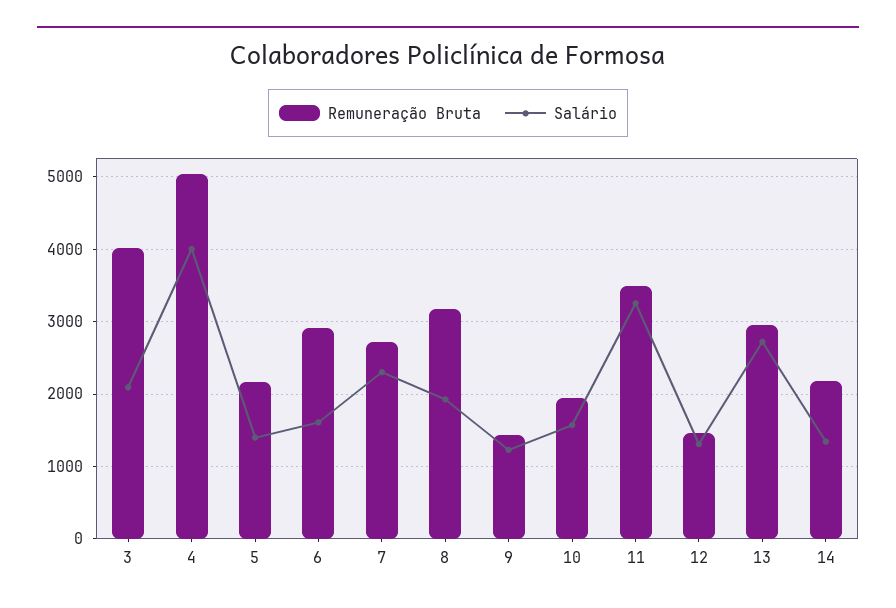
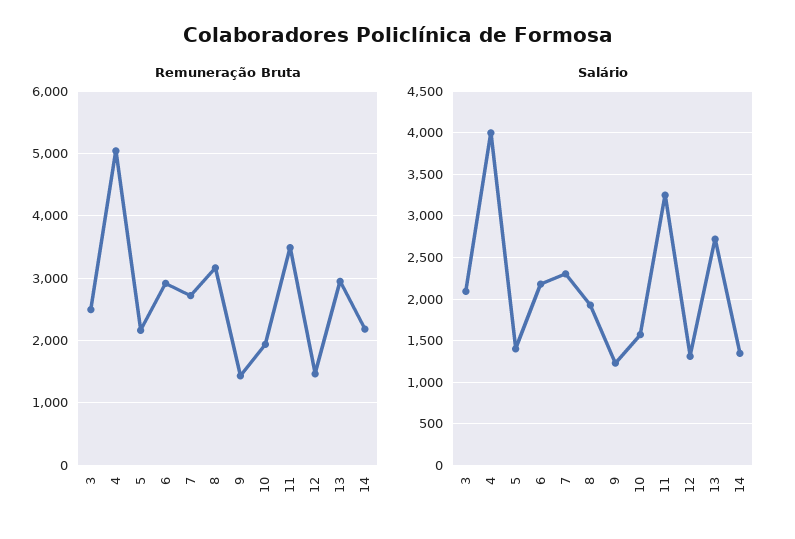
  {
    "Remuneração Bruta": {
-     "3": 4000,
+     "3": 2500,
      "4": 5000,
      "5": 2200,
      "6": 2900,
      "7": 2700,
      "8": 3200,
      "9": 1400,
      "10": 1900,
      "11": 3500,
      "12": 1500,
      "13": 2900,
      "14": 2200
    },
    "Salário": {
      "3": 2100,
      "4": 4000,
      "5": 1400,
-     "6": 1600,
+     "6": 2200,
      "7": 2300,
      "8": 1900,
      "9": 1200,
      "10": 1600,
      "11": 3300,
      "12": 1300,
      "13": 2700,
      "14": 1300
    }
  }

